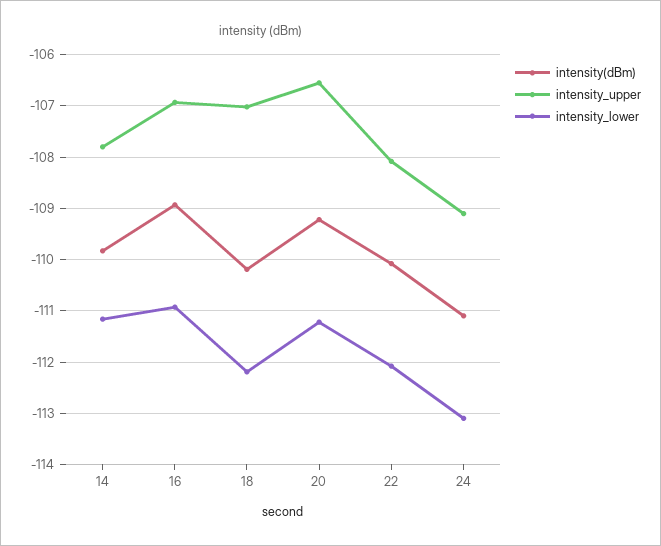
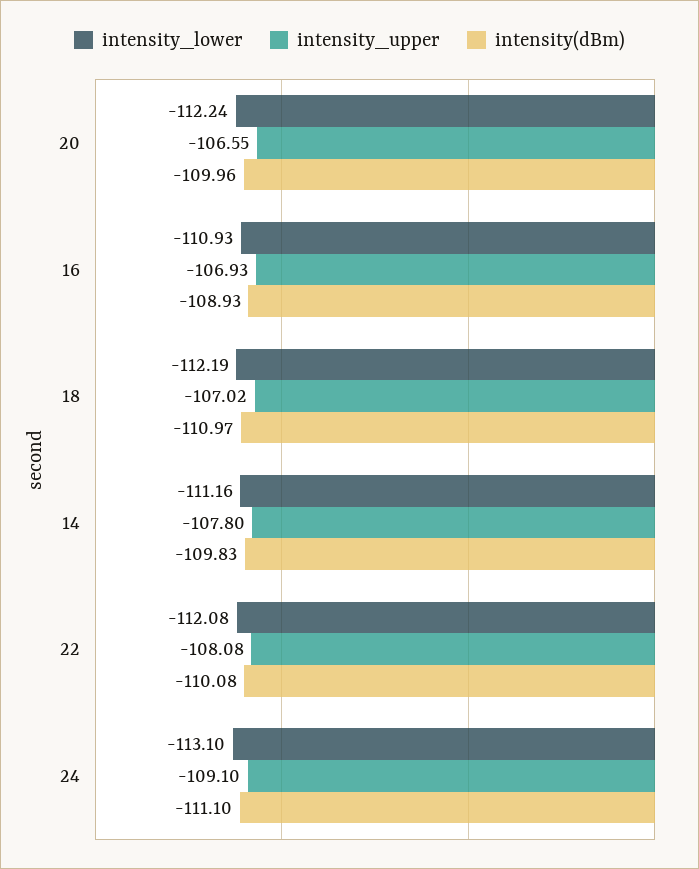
  {
    "intensity(dBm)": {
      "14": -109.83,
      "16": -108.93,
-     "18": -110.2,
+     "18": -110.97,
-     "20": -109.2,
+     "20": -109.96,
      "22": -110.08,
      "24": -111.1
    },
    "intensity_upper": {
      "14": -107.8,
      "16": -106.93,
      "18": -107.02,
      "20": -106.55,
      "22": -108.08,
      "24": -109.1
    },
    "intensity_lower": {
      "14": -111.16,
      "16": -110.93,
      "18": -112.19,
-     "20": -111.2,
+     "20": -112.24,
      "22": -112.08,
      "24": -113.1
    }
  }

